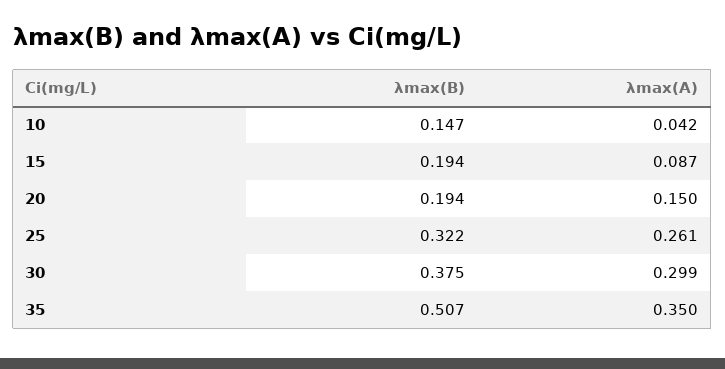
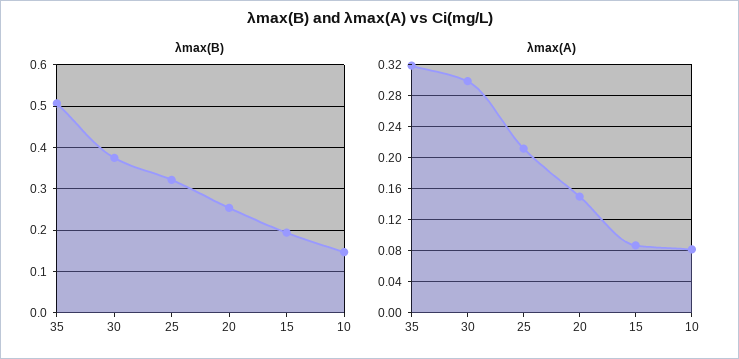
  {
    "λmax(B)": {
      "10": 0.147,
      "15": 0.194,
-     "20": 0.194,
+     "20": 0.26,
      "25": 0.322,
      "30": 0.375,
      "35": 0.507
    },
    "λmax(A)": {
-     "10": 0.042,
+     "10": 0.08,
      "15": 0.087,
      "20": 0.15,
-     "25": 0.261,
+     "25": 0.21,
      "30": 0.299,
-     "35": 0.35
+     "35": 0.32
    }
  }

